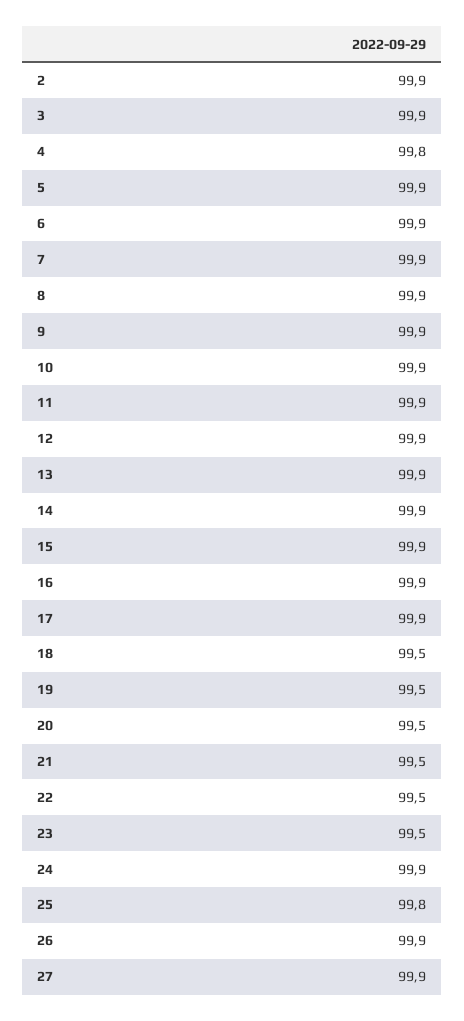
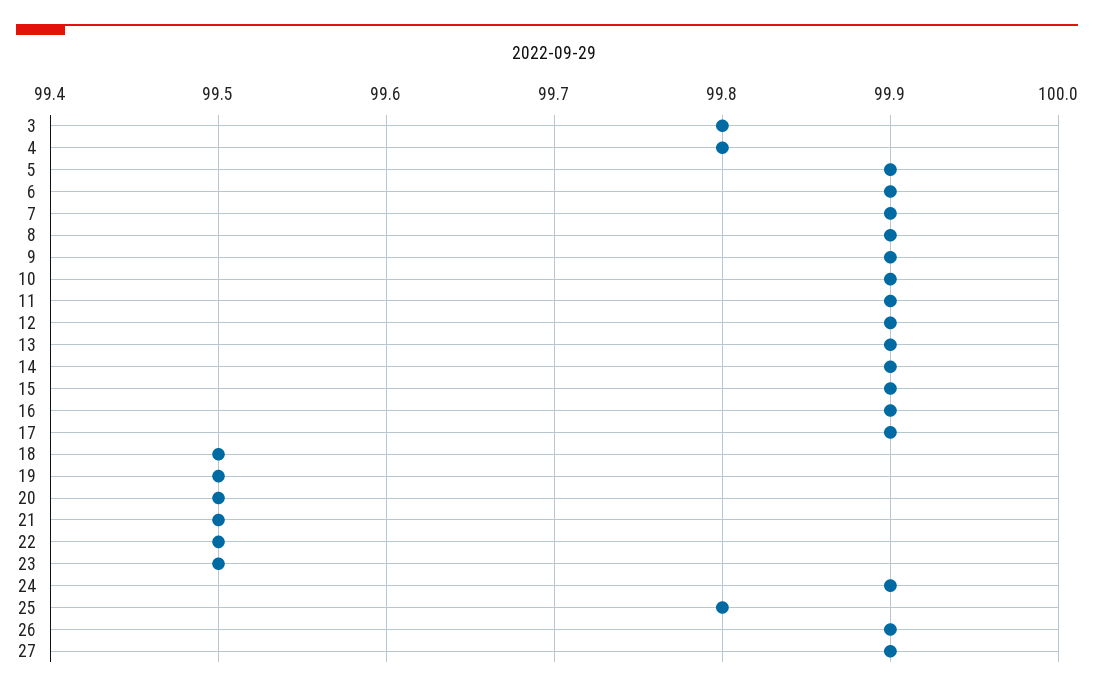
  {
-   "2": 99.9,
-   "3": 99.9,
+   "3": 99.8,
    "4": 99.8,
    "5": 99.9,
    "6": 99.9,
    "7": 99.9,
    "8": 99.9,
    "9": 99.9,
    "10": 99.9,
    "11": 99.9,
    "12": 99.9,
    "13": 99.9,
    "14": 99.9,
    "15": 99.9,
    "16": 99.9,
    "17": 99.9,
    "18": 99.5,
    "19": 99.5,
    "20": 99.5,
    "21": 99.5,
    "22": 99.5,
    "23": 99.5,
    "24": 99.9,
    "25": 99.8,
    "26": 99.9,
    "27": 99.9
  }

